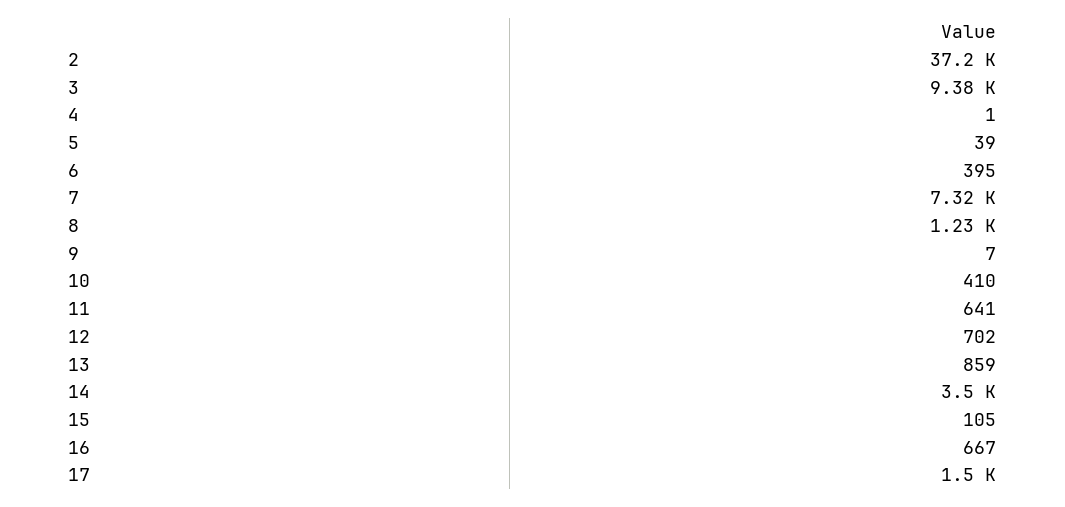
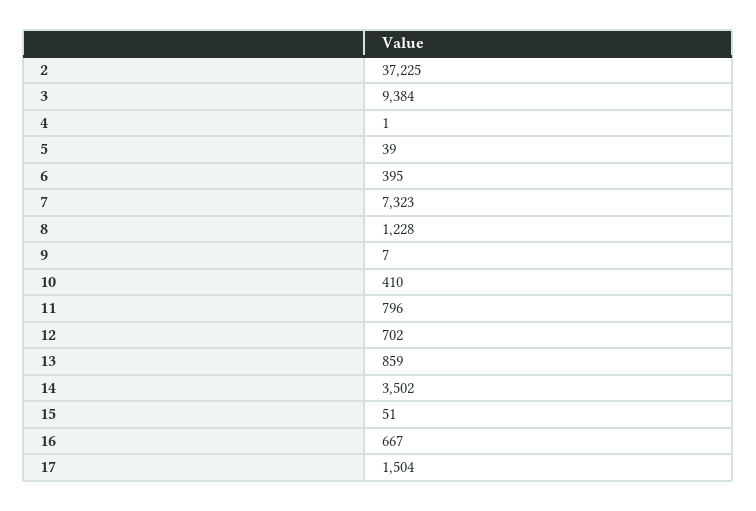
  {
    "2": 37225,
    "3": 9384,
    "4": 1,
    "5": 39,
    "6": 395,
    "7": 7323,
    "8": 1228,
    "9": 7,
    "10": 410,
-   "11": 641,
+   "11": 796,
    "12": 702,
    "13": 859,
    "14": 3502,
-   "15": 105,
+   "15": 51,
    "16": 667,
    "17": 1504
  }

